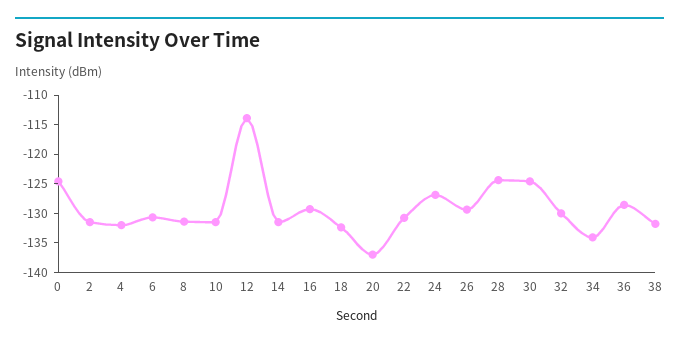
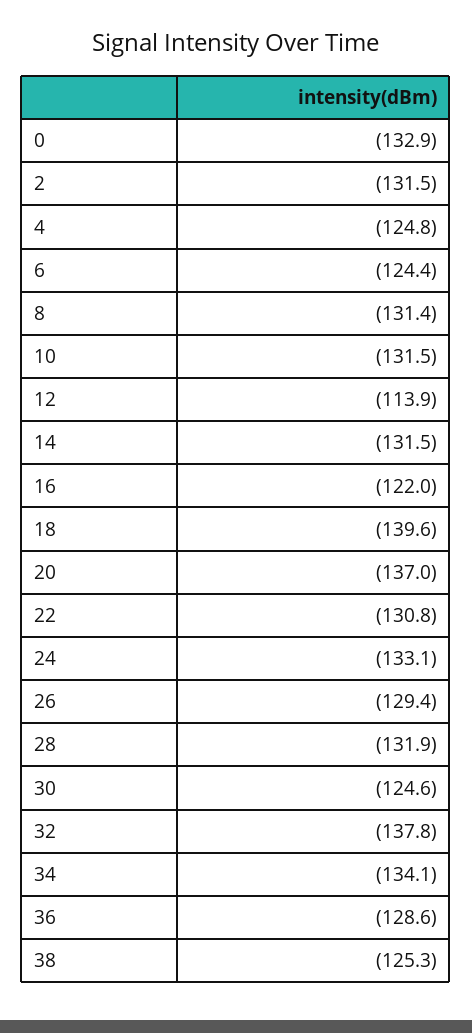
  {
-   "0": -125,
+   "0": -132.9,
    "2": -131.5,
-   "4": -132.5,
+   "4": -124.8,
-   "6": -130,
+   "6": -124.4,
    "8": -131.4,
    "10": -131.5,
    "12": -113.9,
    "14": -131.5,
-   "16": -130,
+   "16": -122,
-   "18": -132.5,
+   "18": -139.6,
    "20": -137,
    "22": -130.8,
-   "24": -127.5,
+   "24": -133.1,
    "26": -129.4,
-   "28": -125,
+   "28": -131.9,
    "30": -124.6,
-   "32": -130,
+   "32": -137.8,
    "34": -134.1,
    "36": -128.6,
-   "38": -132.5
+   "38": -125.3
  }

